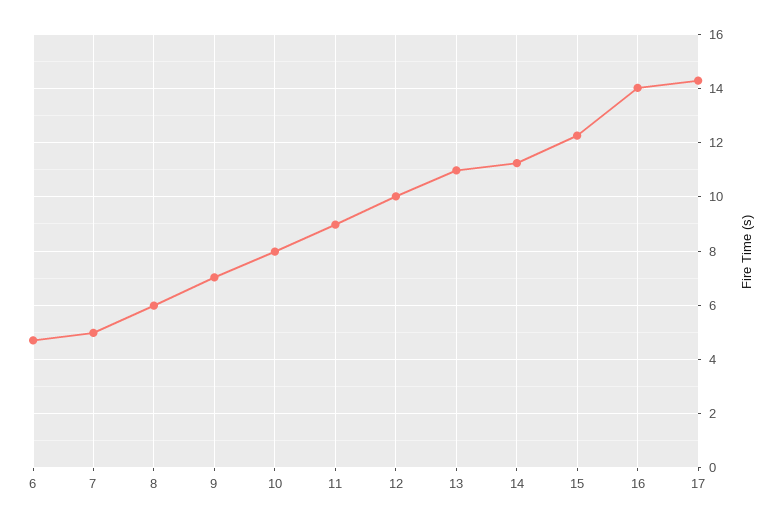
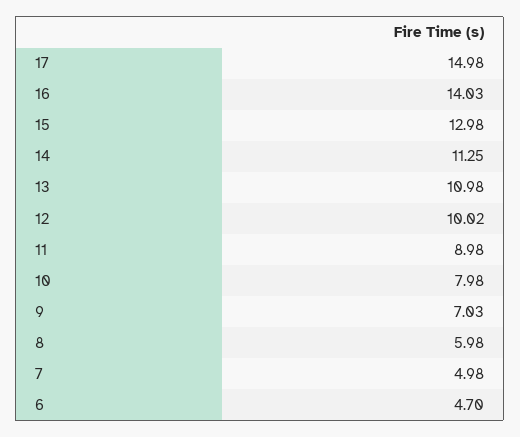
  {
    "6": 4.7,
    "7": 4.98,
    "8": 5.98,
    "9": 7.03,
    "10": 7.98,
    "11": 8.98,
    "12": 10.02,
    "13": 10.98,
    "14": 11.25,
-   "15": 12.25,
+   "15": 12.98,
    "16": 14.03,
-   "17": 14.25
+   "17": 14.98
  }

